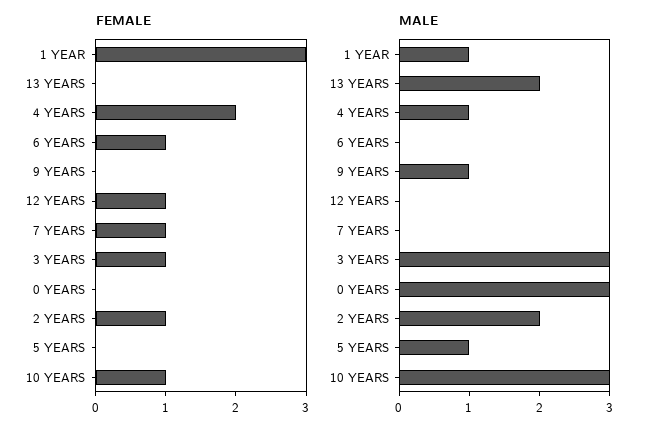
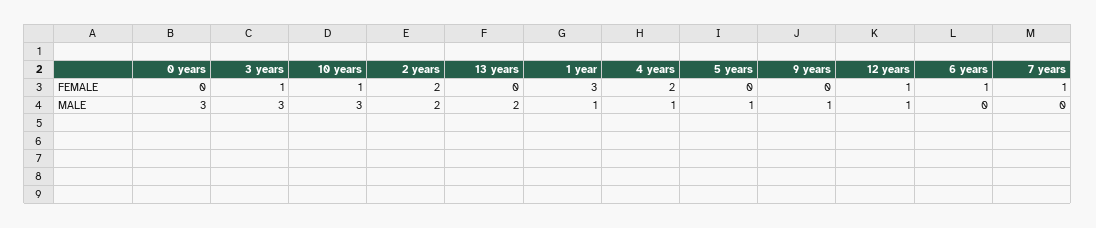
  {
    "FEMALE": {
      "1 YEAR": 3,
      "13 YEARS": 0,
      "4 YEARS": 2,
      "6 YEARS": 1,
      "9 YEARS": 0,
      "12 YEARS": 1,
      "7 YEARS": 1,
      "3 YEARS": 1,
      "0 YEARS": 0,
-     "2 YEARS": 1,
+     "2 YEARS": 2,
      "5 YEARS": 0,
      "10 YEARS": 1
    },
    "MALE": {
      "1 YEAR": 1,
      "13 YEARS": 2,
      "4 YEARS": 1,
      "6 YEARS": 0,
      "9 YEARS": 1,
-     "12 YEARS": 0,
+     "12 YEARS": 1,
      "7 YEARS": 0,
      "3 YEARS": 3,
      "0 YEARS": 3,
      "2 YEARS": 2,
      "5 YEARS": 1,
      "10 YEARS": 3
    }
  }

